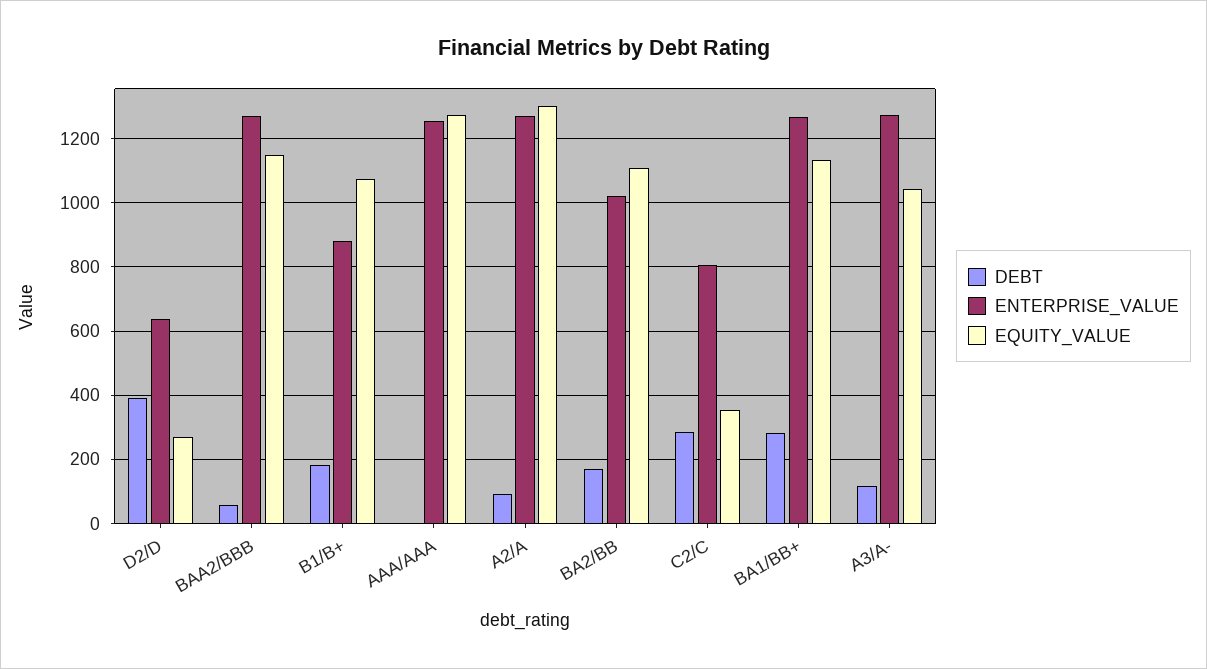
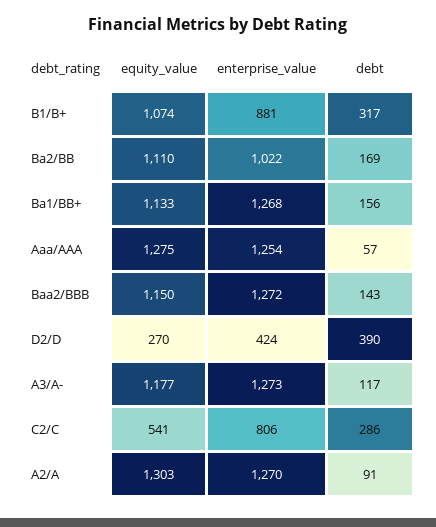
  {
    "DEBT": {
      "D2/D": 390,
-     "BAA2/BBB": 60,
+     "BAA2/BBB": 143,
-     "B1/B+": 180,
+     "B1/B+": 317,
-     "AAA/AAA": 0,
+     "AAA/AAA": 57,
      "A2/A": 91,
      "BA2/BB": 169,
      "C2/C": 286,
-     "BA1/BB+": 280,
+     "BA1/BB+": 156,
      "A3/A-": 117
    },
    "ENTERPRISE_VALUE": {
-     "D2/D": 640,
+     "D2/D": 424,
      "BAA2/BBB": 1272,
      "B1/B+": 881,
      "AAA/AAA": 1254,
      "A2/A": 1270,
      "BA2/BB": 1022,
      "C2/C": 806,
      "BA1/BB+": 1268,
      "A3/A-": 1273
    },
    "EQUITY_VALUE": {
      "D2/D": 270,
      "BAA2/BBB": 1150,
      "B1/B+": 1074,
      "AAA/AAA": 1275,
      "A2/A": 1303,
      "BA2/BB": 1110,
-     "C2/C": 360,
+     "C2/C": 541,
      "BA1/BB+": 1133,
-     "A3/A-": 1040
+     "A3/A-": 1177
    }
  }

